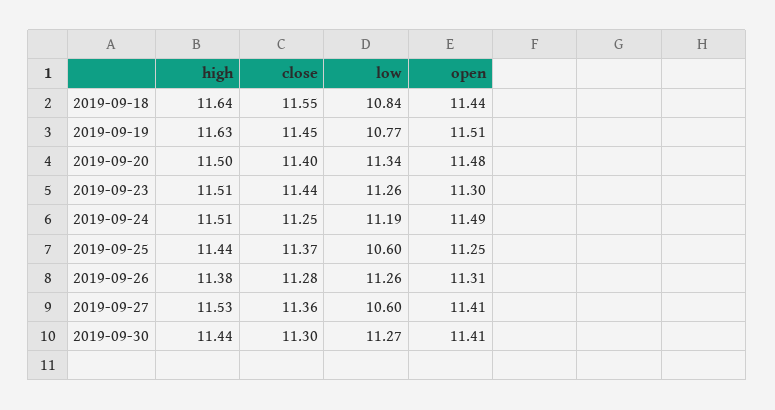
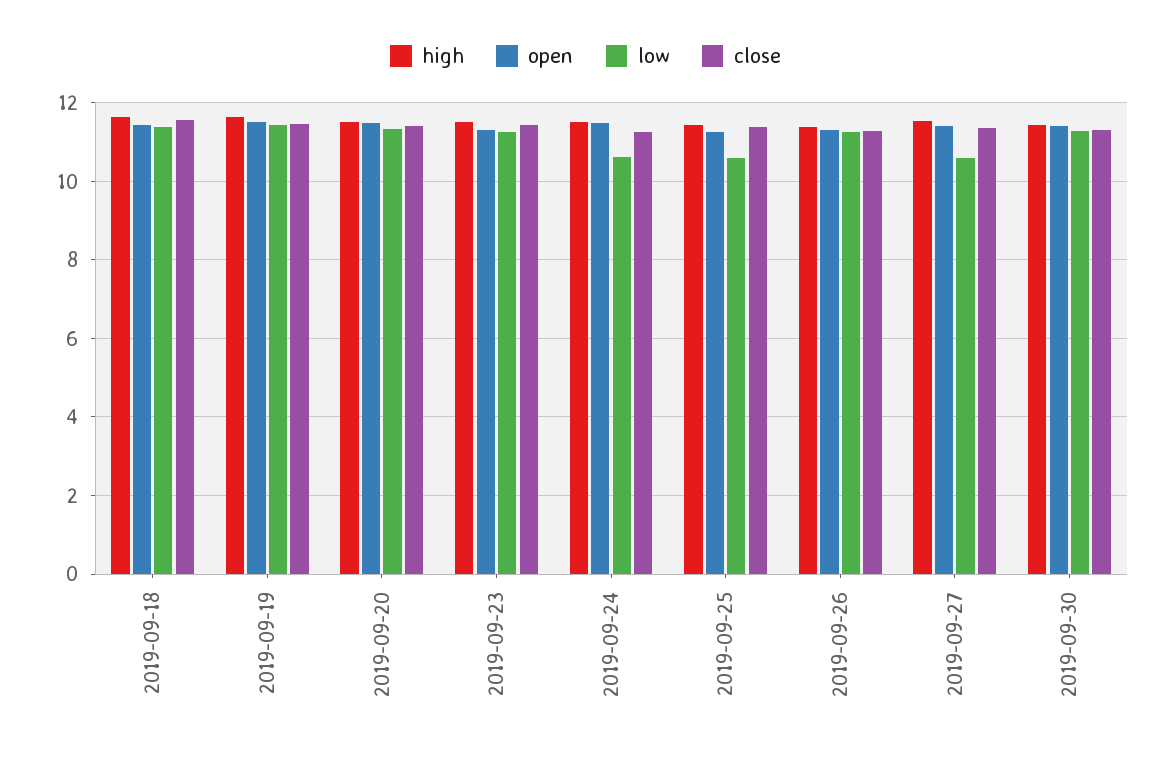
  {
    "high": {
      "2019-09-18": 11.64,
      "2019-09-19": 11.63,
      "2019-09-20": 11.5,
      "2019-09-23": 11.51,
      "2019-09-24": 11.51,
      "2019-09-25": 11.44,
      "2019-09-26": 11.38,
      "2019-09-27": 11.53,
      "2019-09-30": 11.44
    },
    "close": {
      "2019-09-18": 11.55,
      "2019-09-19": 11.45,
      "2019-09-20": 11.4,
      "2019-09-23": 11.44,
      "2019-09-24": 11.25,
      "2019-09-25": 11.37,
      "2019-09-26": 11.28,
      "2019-09-27": 11.36,
      "2019-09-30": 11.3
    },
    "low": {
-     "2019-09-18": 10.84,
+     "2019-09-18": 11.4,
-     "2019-09-19": 10.77,
+     "2019-09-19": 11.4,
      "2019-09-20": 11.34,
      "2019-09-23": 11.26,
-     "2019-09-24": 11.19,
+     "2019-09-24": 10.6,
      "2019-09-25": 10.6,
      "2019-09-26": 11.26,
      "2019-09-27": 10.6,
      "2019-09-30": 11.27
    },
    "open": {
      "2019-09-18": 11.44,
      "2019-09-19": 11.51,
      "2019-09-20": 11.48,
      "2019-09-23": 11.3,
      "2019-09-24": 11.49,
      "2019-09-25": 11.25,
      "2019-09-26": 11.31,
      "2019-09-27": 11.41,
      "2019-09-30": 11.41
    }
  }

